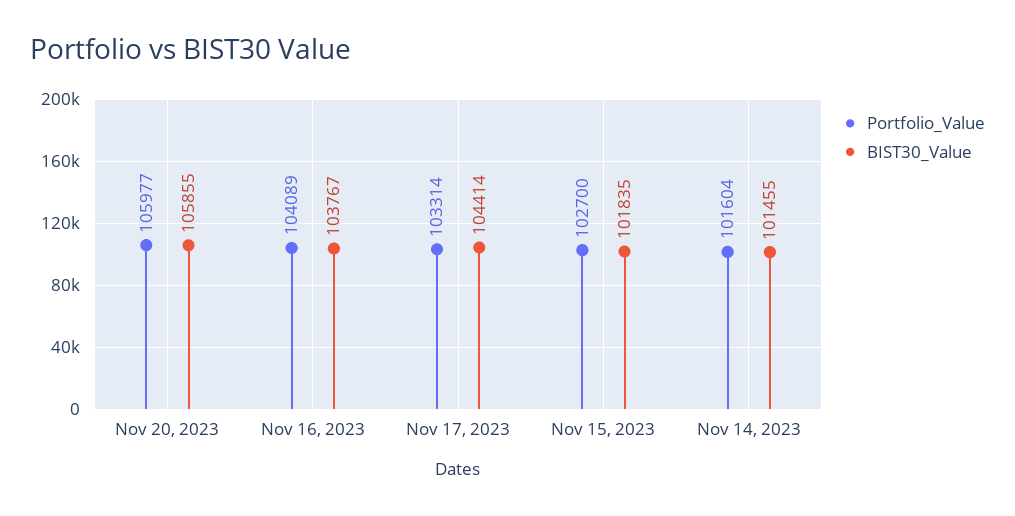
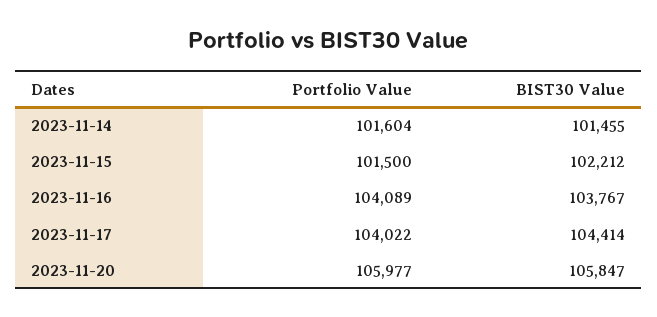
  {
    "Portfolio_Value": {
      "Nov 20, 2023": 105977,
      "Nov 16, 2023": 104089,
-     "Nov 17, 2023": 103314,
+     "Nov 17, 2023": 104022,
-     "Nov 15, 2023": 102700,
+     "Nov 15, 2023": 101500,
      "Nov 14, 2023": 101604
    },
    "BIST30_Value": {
-     "Nov 20, 2023": 105855,
+     "Nov 20, 2023": 105847,
      "Nov 16, 2023": 103767,
      "Nov 17, 2023": 104414,
-     "Nov 15, 2023": 101835,
+     "Nov 15, 2023": 102212,
      "Nov 14, 2023": 101455
    }
  }

